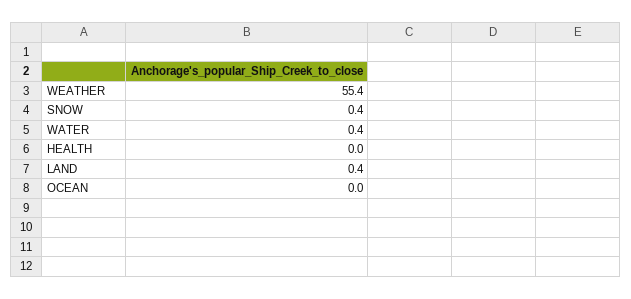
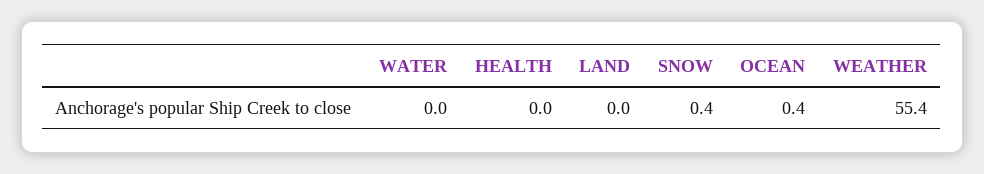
  {
    "WEATHER": 55.4,
    "SNOW": 0.4,
-   "WATER": 0.4,
+   "WATER": 0,
    "HEALTH": 0,
-   "LAND": 0.4,
+   "LAND": 0,
-   "OCEAN": 0
+   "OCEAN": 0.4
  }

